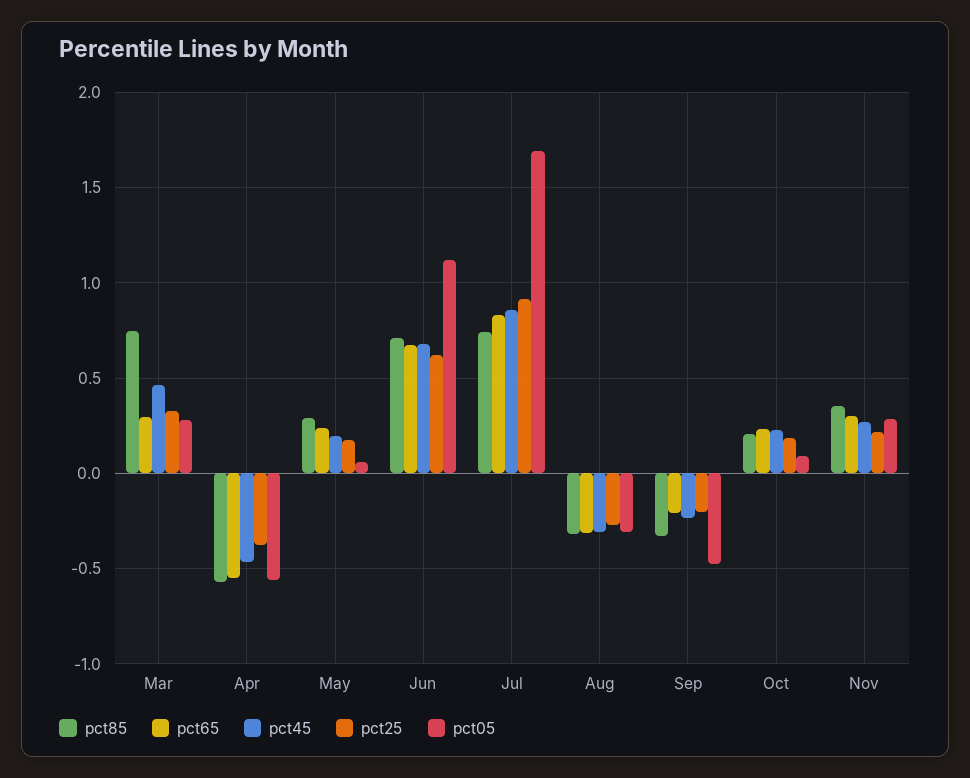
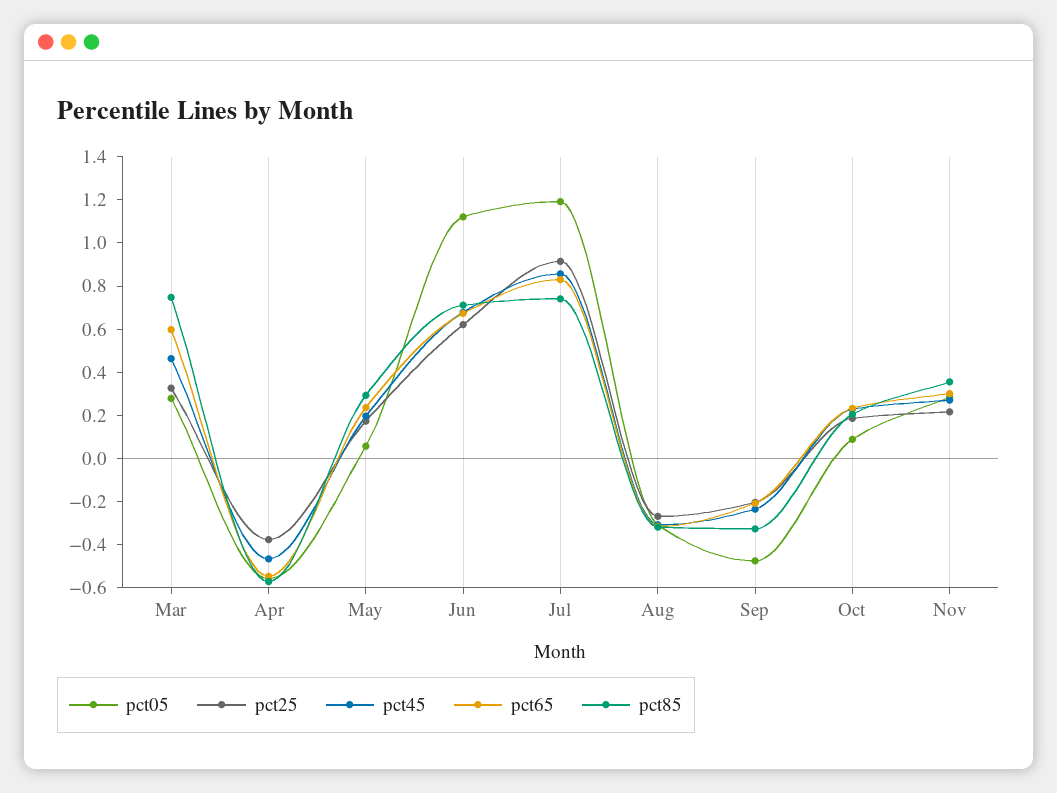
  {
    "pct85": {
      "Mar": 0.75,
      "Apr": -0.55,
      "May": 0.3,
      "Jun": 0.7,
      "Jul": 0.75,
      "Aug": -0.3,
      "Sep": -0.35,
      "Oct": 0.2,
      "Nov": 0.35
    },
    "pct65": {
-     "Mar": 0.3,
+     "Mar": 0.6,
      "Apr": -0.55,
      "May": 0.25,
      "Jun": 0.65,
      "Jul": 0.85,
      "Aug": -0.3,
      "Sep": -0.2,
      "Oct": 0.25,
      "Nov": 0.3
    },
    "pct45": {
      "Mar": 0.45,
      "Apr": -0.45,
      "May": 0.2,
      "Jun": 0.7,
      "Jul": 0.85,
      "Aug": -0.3,
      "Sep": -0.25,
      "Oct": 0.25,
      "Nov": 0.25
    },
    "pct25": {
      "Mar": 0.35,
      "Apr": -0.4,
      "May": 0.15,
      "Jun": 0.6,
      "Jul": 0.9,
      "Aug": -0.25,
      "Sep": -0.2,
      "Oct": 0.2,
      "Nov": 0.2
    },
    "pct05": {
      "Mar": 0.3,
      "Apr": -0.55,
      "May": 0.05,
      "Jun": 1.1,
-     "Jul": 1.7,
+     "Jul": 1.2,
      "Aug": -0.3,
      "Sep": -0.5,
      "Oct": 0.1,
      "Nov": 0.3
    }
  }

